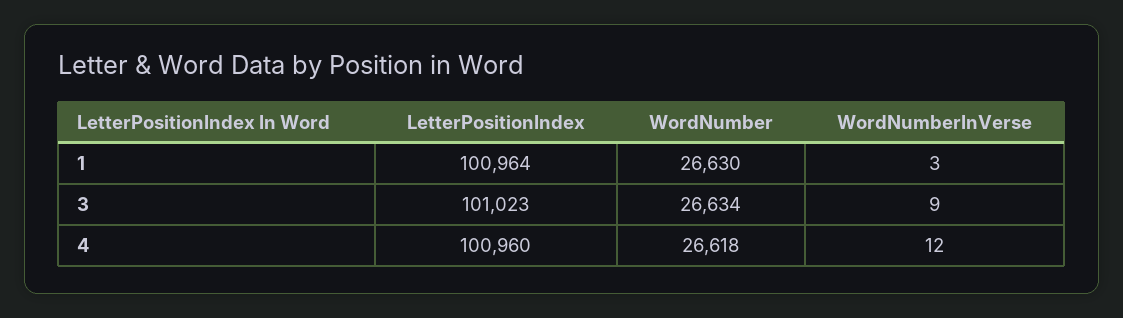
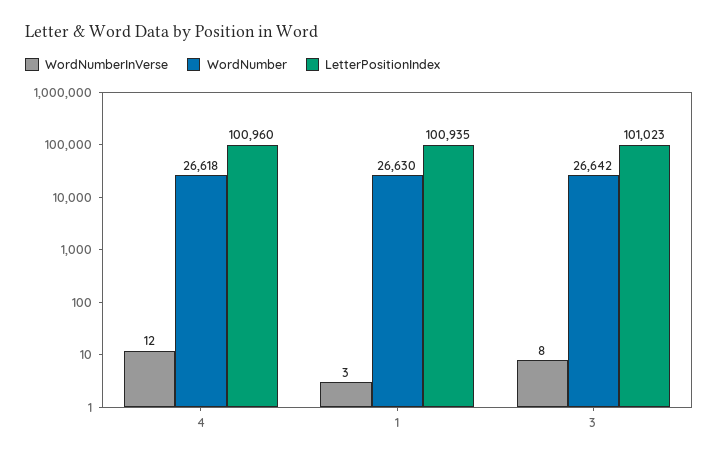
  {
    "LetterPositionIndex": {
-     "1": 100964,
+     "1": 100935,
      "3": 101023,
      "4": 100960
    },
    "WordNumber": {
      "1": 26630,
-     "3": 26634,
+     "3": 26642,
      "4": 26618
    },
    "WordNumberInVerse": {
      "1": 3,
-     "3": 9,
+     "3": 8,
      "4": 12
    }
  }

